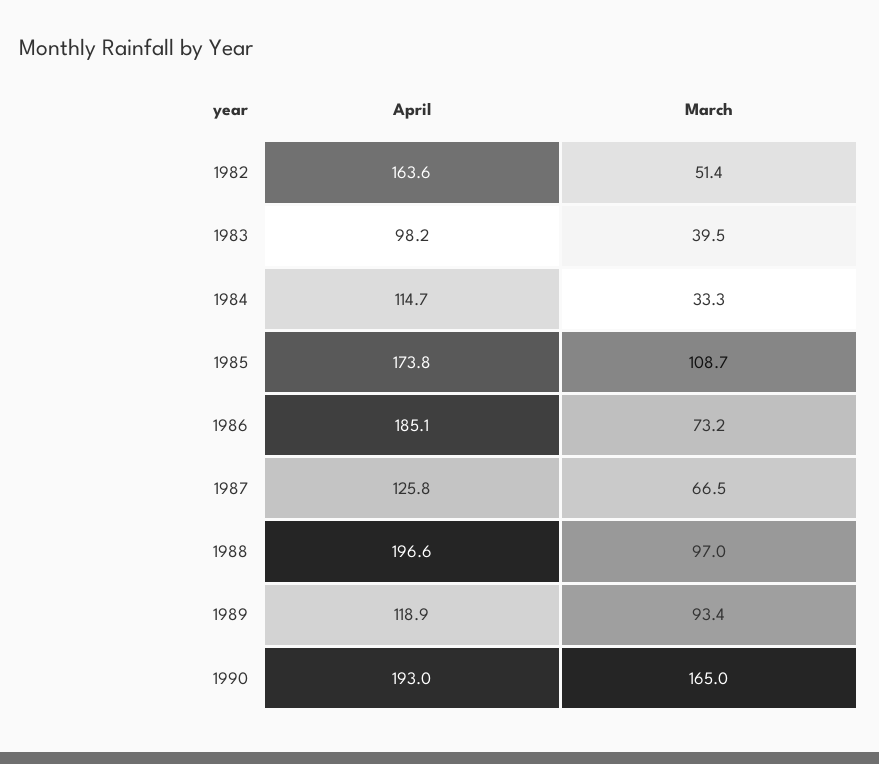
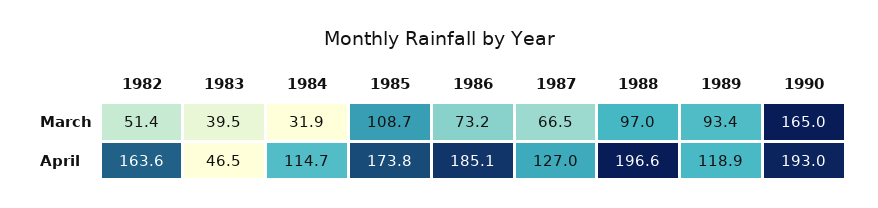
  {
    "April": {
      "1982": 163.6,
-     "1983": 98.2,
+     "1983": 46.5,
      "1984": 114.7,
      "1985": 173.8,
      "1986": 185.1,
-     "1987": 125.8,
+     "1987": 127,
      "1988": 196.6,
      "1989": 118.9,
      "1990": 193
    },
    "March": {
      "1982": 51.4,
      "1983": 39.5,
-     "1984": 33.3,
+     "1984": 31.9,
      "1985": 108.7,
      "1986": 73.2,
      "1987": 66.5,
      "1988": 97,
      "1989": 93.4,
      "1990": 165
    }
  }

